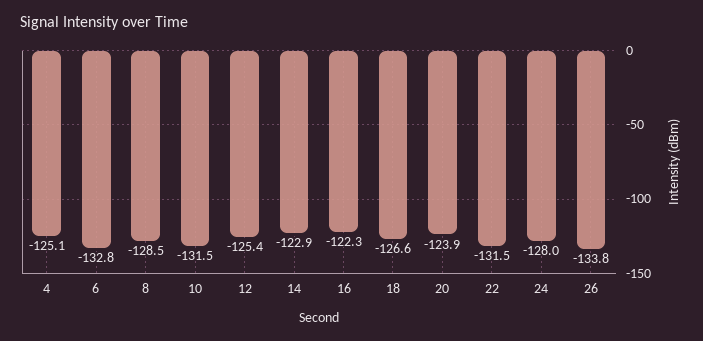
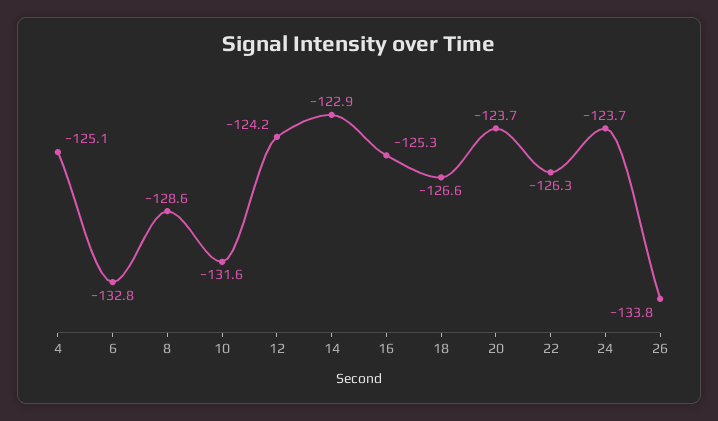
  {
    "4": -125.1,
    "6": -132.8,
-   "8": -128.5,
+   "8": -128.6,
-   "10": -131.5,
+   "10": -131.6,
-   "12": -125.4,
+   "12": -124.2,
    "14": -122.9,
-   "16": -122.3,
+   "16": -125.3,
    "18": -126.6,
-   "20": -123.9,
+   "20": -123.7,
-   "22": -131.5,
+   "22": -126.3,
-   "24": -128,
+   "24": -123.7,
    "26": -133.8
  }

